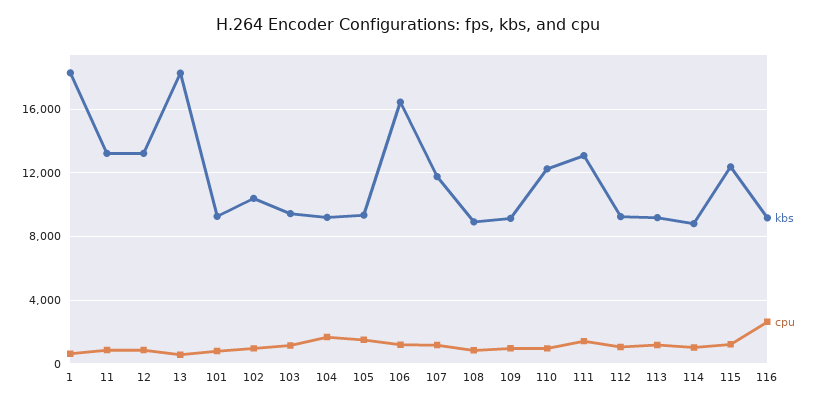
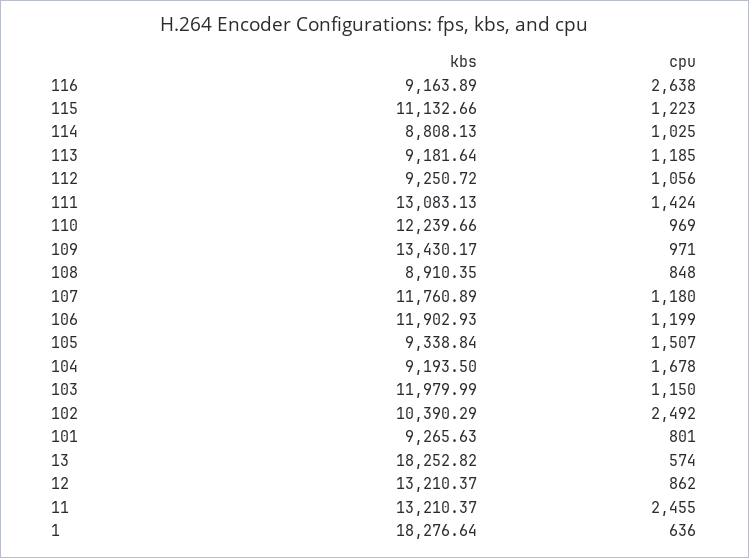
  {
    "kbs": {
      "1": 18276.64,
      "11": 13210.37,
      "12": 13210.37,
      "13": 18252.82,
      "101": 9265.63,
      "102": 10390.29,
-     "103": 9500,
+     "103": 11979.99,
      "104": 9193.5,
      "105": 9338.84,
-     "106": 16500,
+     "106": 11902.93,
      "107": 11760.89,
      "108": 8910.35,
-     "109": 9000,
+     "109": 13430.17,
      "110": 12239.66,
      "111": 13083.13,
      "112": 9250.72,
      "113": 9181.64,
      "114": 8808.13,
-     "115": 12500,
+     "115": 11132.66,
      "116": 9163.89
    },
    "cpu": {
      "1": 636,
-     "11": 1000,
+     "11": 2455,
      "12": 862,
      "13": 574,
      "101": 801,
-     "102": 1000,
+     "102": 2492,
      "103": 1150,
      "104": 1678,
      "105": 1507,
      "106": 1199,
      "107": 1180,
      "108": 848,
      "109": 971,
      "110": 969,
      "111": 1424,
      "112": 1056,
      "113": 1185,
      "114": 1025,
      "115": 1223,
      "116": 2638
    }
  }

